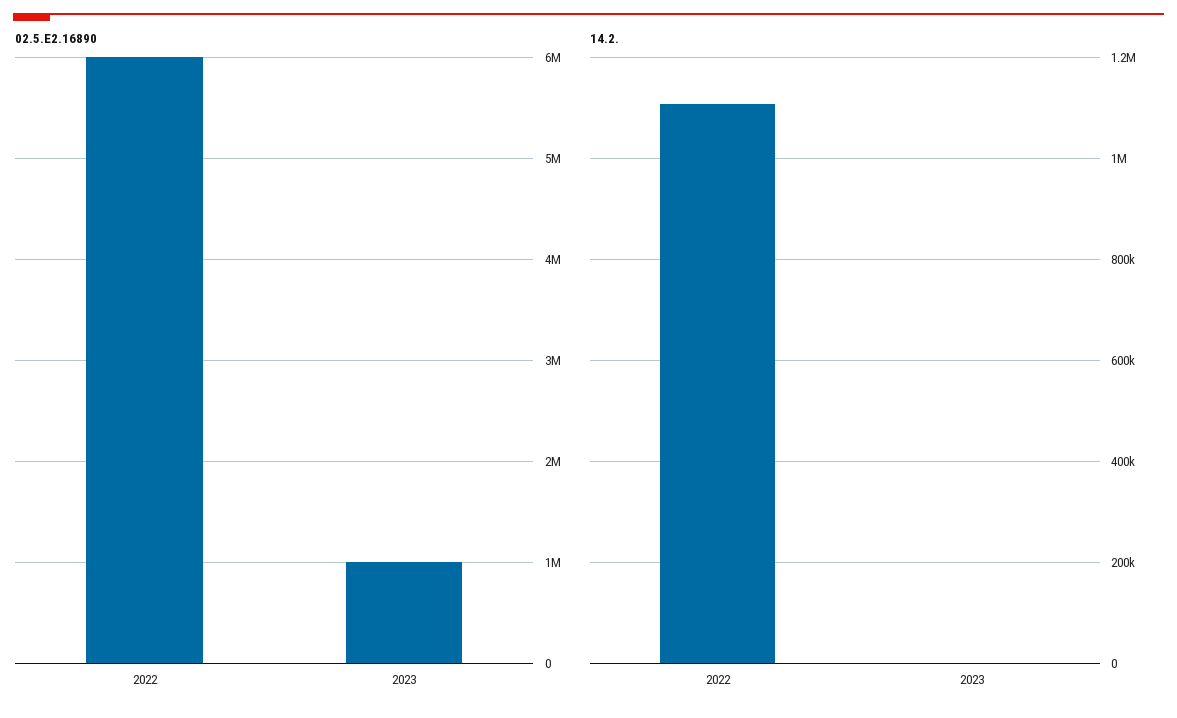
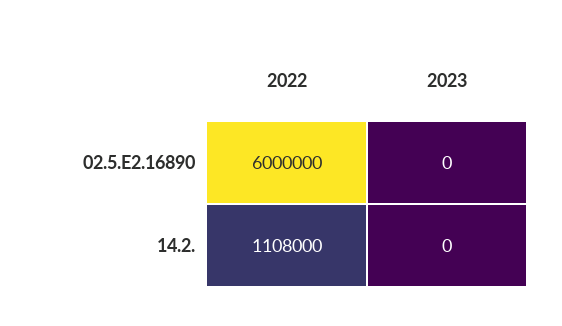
  {
    "02.5.E2.16890": {
      "2022": 6000000,
-     "2023": 1000000
+     "2023": 0
    },
    "14.2.": {
      "2022": 1108000,
      "2023": 0
    }
  }

